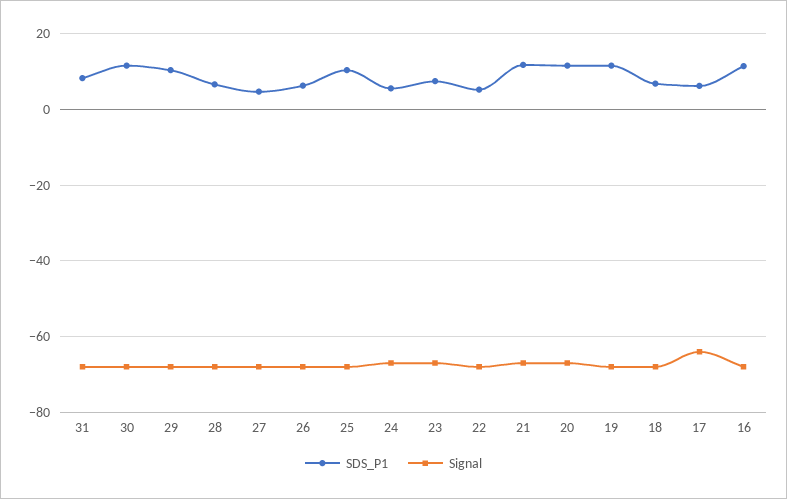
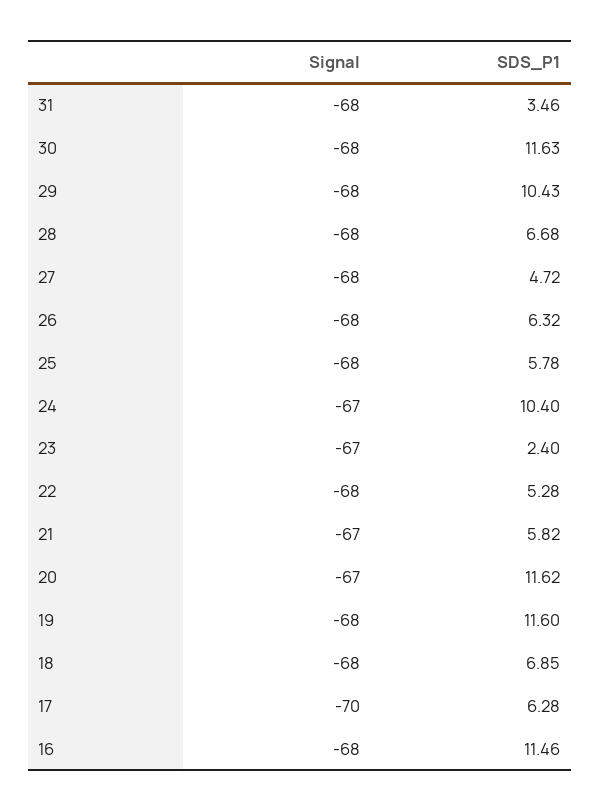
  {
    "SDS_P1": {
-     "31": 8,
+     "31": 3.46,
      "30": 11.63,
      "29": 10.43,
      "28": 6.68,
      "27": 4.72,
      "26": 6.32,
-     "25": 10,
+     "25": 5.78,
-     "24": 6,
+     "24": 10.4,
-     "23": 8,
+     "23": 2.4,
      "22": 5.28,
-     "21": 12,
+     "21": 5.82,
      "20": 11.62,
      "19": 11.6,
      "18": 6.85,
      "17": 6.28,
      "16": 11.46
    },
    "Signal": {
      "31": -68,
      "30": -68,
      "29": -68,
      "28": -68,
      "27": -68,
      "26": -68,
      "25": -68,
      "24": -67,
      "23": -67,
      "22": -68,
      "21": -67,
      "20": -67,
      "19": -68,
      "18": -68,
-     "17": -64,
+     "17": -70,
      "16": -68
    }
  }

